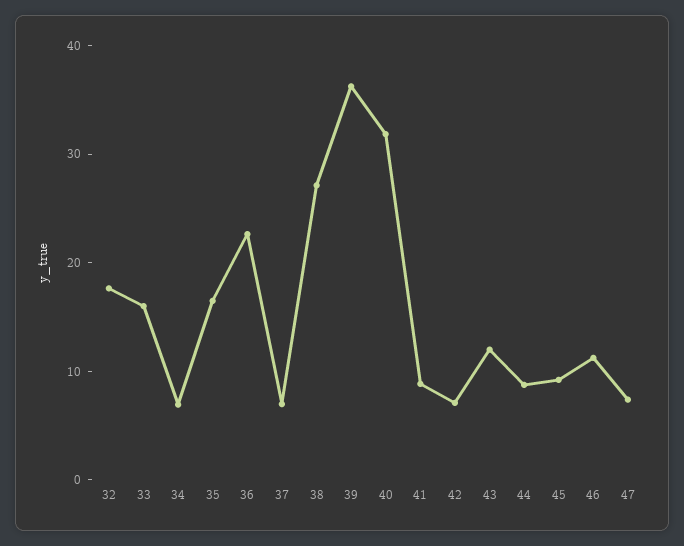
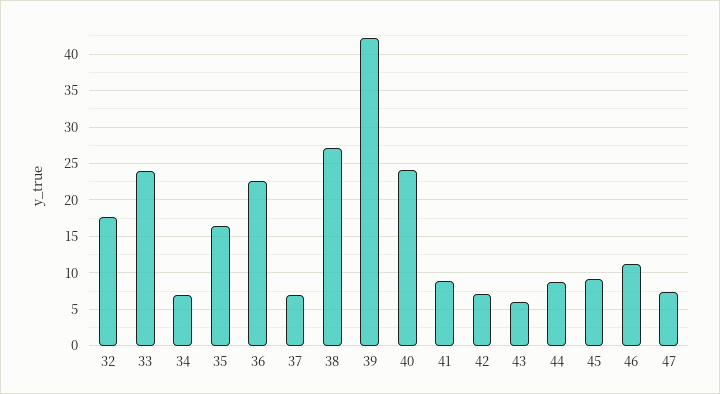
  {
    "32": 18,
-   "33": 16,
+   "33": 24,
    "34": 7,
    "35": 16,
    "36": 23,
    "37": 7,
    "38": 27,
-   "39": 36,
+   "39": 42,
-   "40": 32,
+   "40": 24,
    "41": 9,
    "42": 7,
-   "43": 12,
+   "43": 6,
    "44": 9,
    "45": 9,
    "46": 11,
    "47": 7
  }

